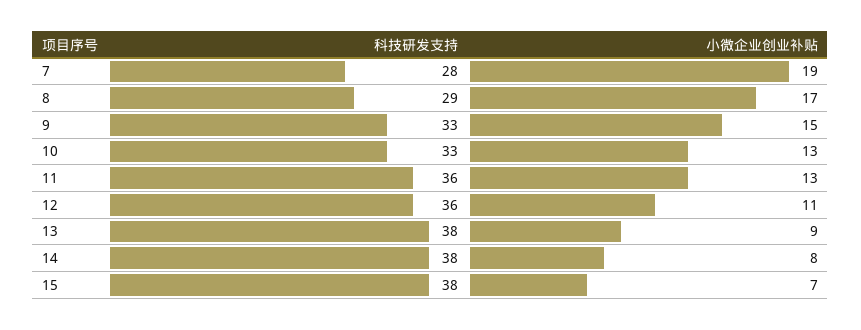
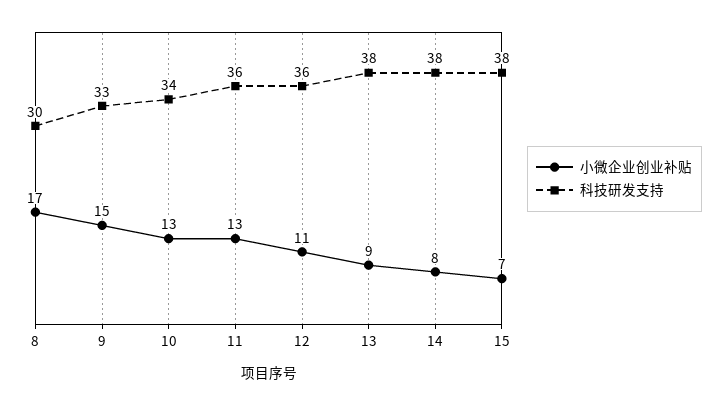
  {
    "科技研发支持": {
-     "7": 28,
-     "8": 29,
+     "8": 30,
      "9": 33,
-     "10": 33,
+     "10": 34,
      "11": 36,
      "12": 36,
      "13": 38,
      "14": 38,
      "15": 38
    },
    "小微企业创业补贴": {
-     "7": 19,
      "8": 17,
      "9": 15,
      "10": 13,
      "11": 13,
      "12": 11,
      "13": 9,
      "14": 8,
      "15": 7
    }
  }

